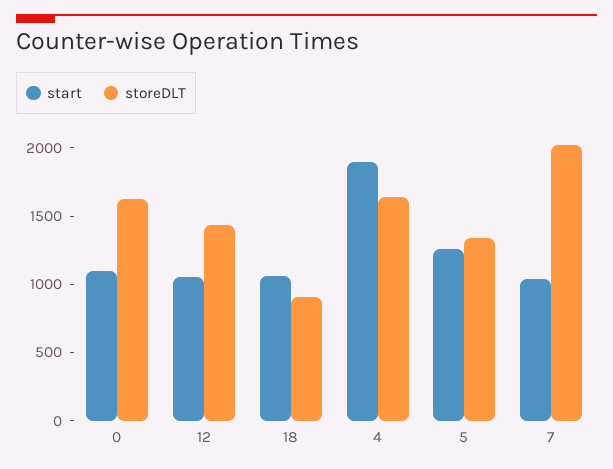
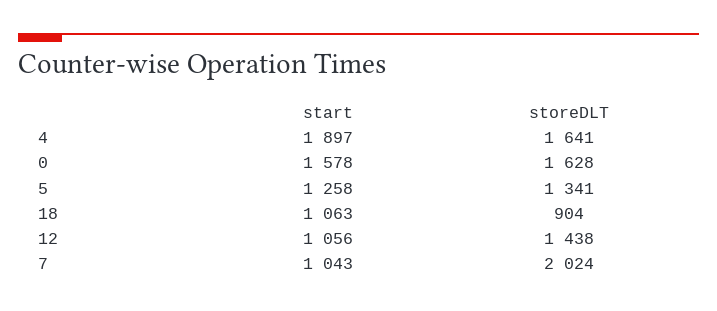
  {
    "start": {
-     "0": 1100,
+     "0": 1578,
      "12": 1056,
      "18": 1063,
      "4": 1897,
      "5": 1258,
      "7": 1043
    },
    "storeDLT": {
      "0": 1628,
      "12": 1438,
      "18": 904,
      "4": 1641,
      "5": 1341,
      "7": 2024
    }
  }

